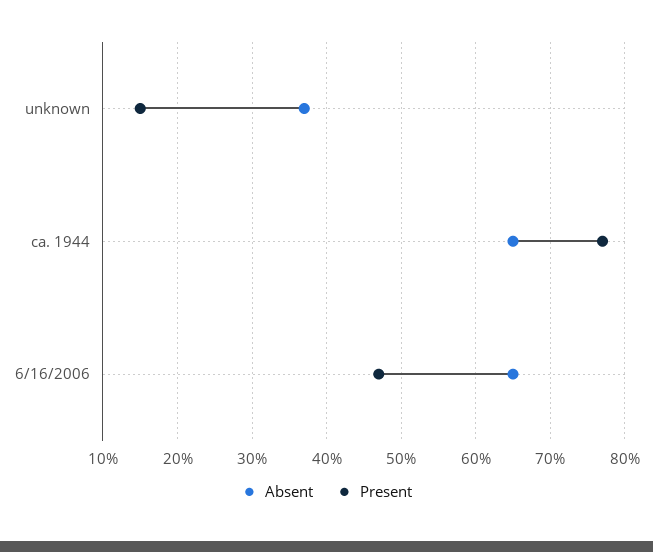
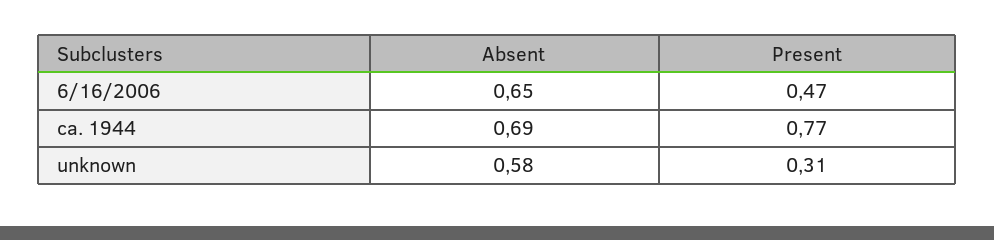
  {
    "Absent": {
-     "unknown": 0.37,
+     "unknown": 0.58,
-     "ca. 1944": 0.65,
+     "ca. 1944": 0.69,
      "6/16/2006": 0.65
    },
    "Present": {
-     "unknown": 0.15,
+     "unknown": 0.31,
      "ca. 1944": 0.77,
      "6/16/2006": 0.47
    }
  }

